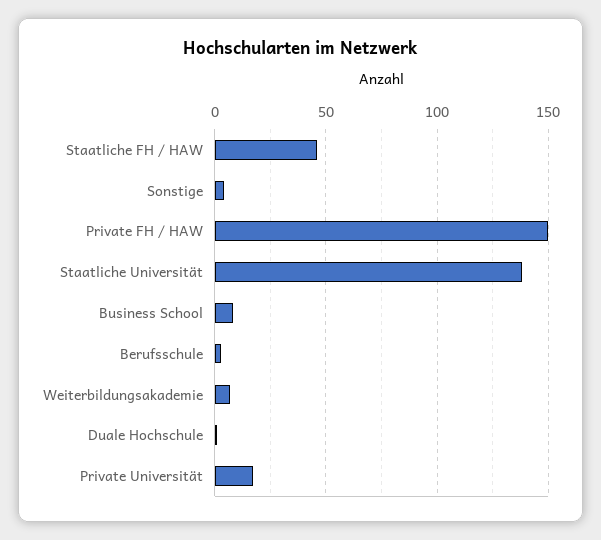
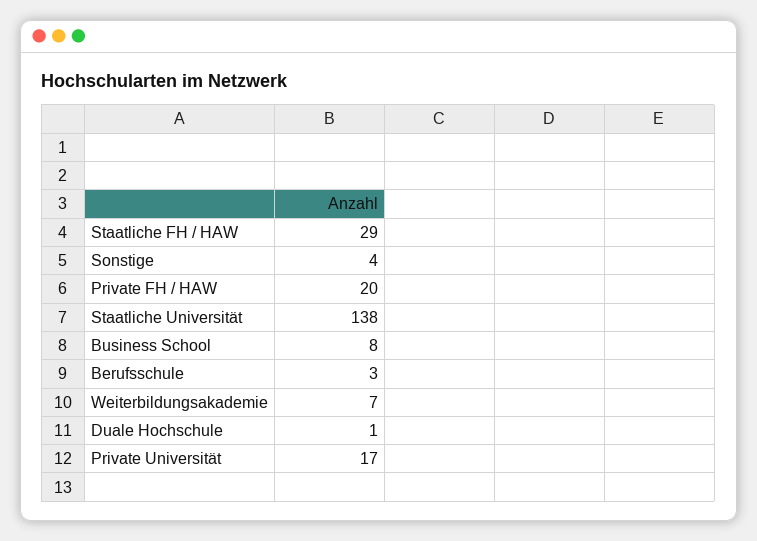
  {
-   "Staatliche FH / HAW": 45,
+   "Staatliche FH / HAW": 29,
    "Sonstige": 4,
-   "Private FH / HAW": 150,
+   "Private FH / HAW": 20,
    "Staatliche Universität": 138,
    "Business School": 8,
    "Berufsschule": 3,
    "Weiterbildungsakademie": 7,
    "Duale Hochschule": 1,
    "Private Universität": 17
  }

